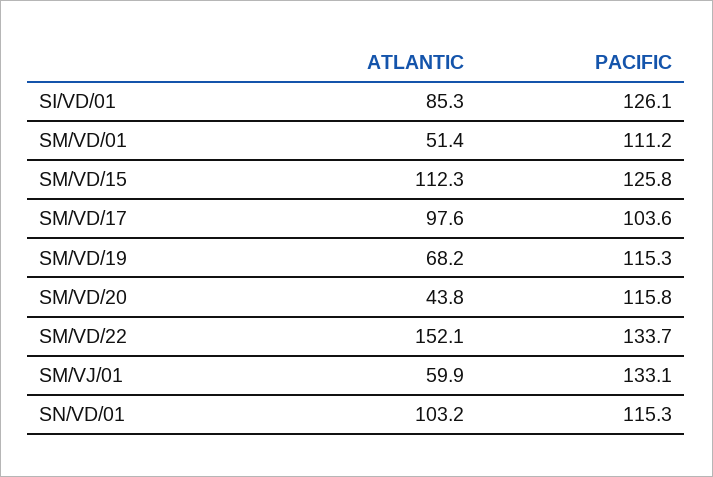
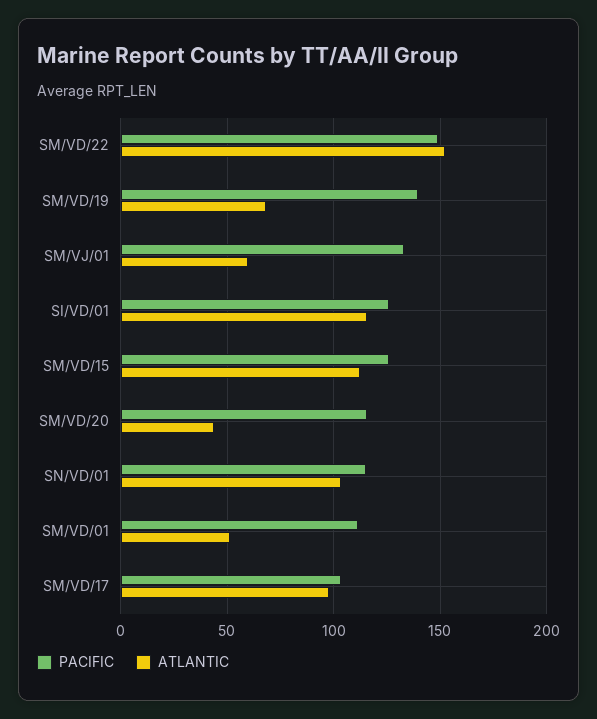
  {
    "ATLANTIC": {
-     "SI/VD/01": 85.3,
+     "SI/VD/01": 115,
      "SM/VD/01": 51.4,
      "SM/VD/15": 112.3,
      "SM/VD/17": 97.6,
      "SM/VD/19": 68.2,
      "SM/VD/20": 43.8,
      "SM/VD/22": 152.1,
      "SM/VJ/01": 59.9,
      "SN/VD/01": 103.2
    },
    "PACIFIC": {
      "SI/VD/01": 126.1,
      "SM/VD/01": 111.2,
      "SM/VD/15": 125.8,
      "SM/VD/17": 103.6,
-     "SM/VD/19": 115.3,
+     "SM/VD/19": 140,
      "SM/VD/20": 115.8,
-     "SM/VD/22": 133.7,
+     "SM/VD/22": 150,
      "SM/VJ/01": 133.1,
      "SN/VD/01": 115.3
    }
  }

